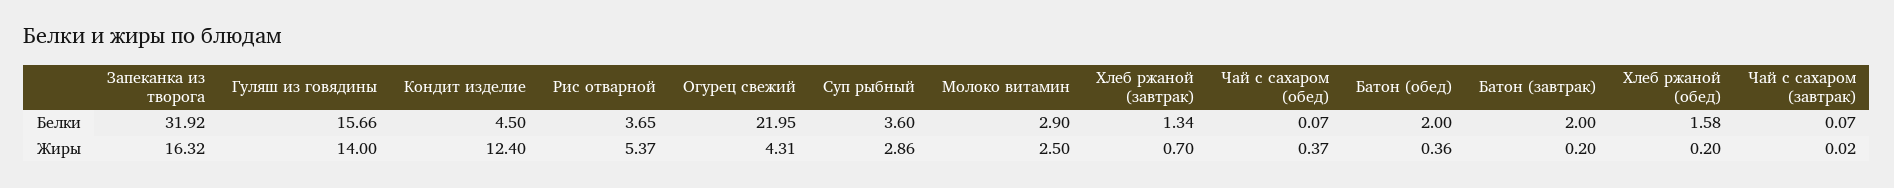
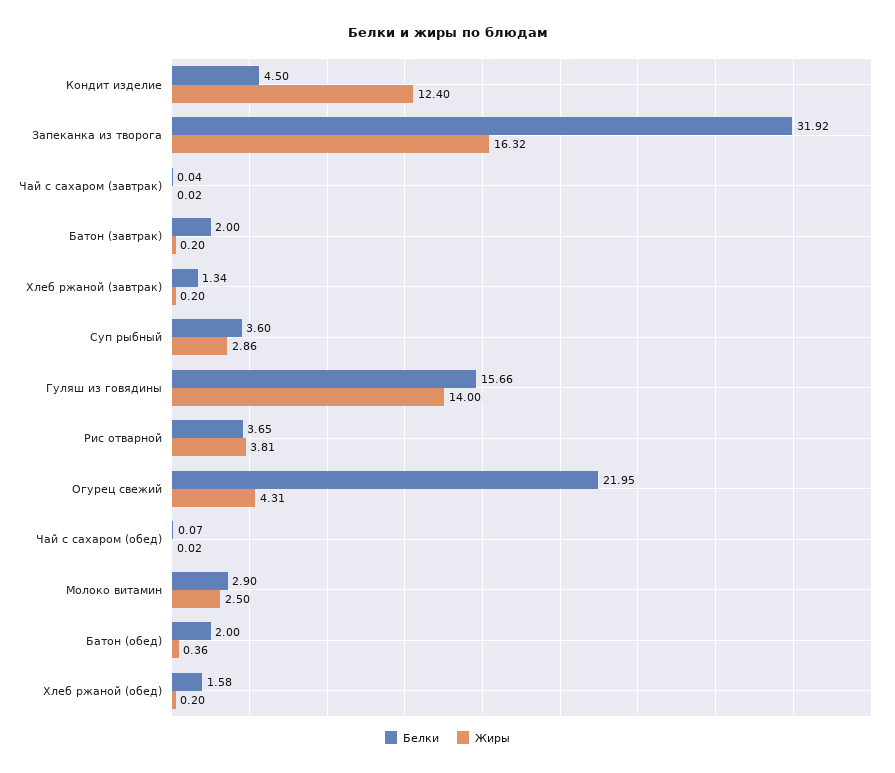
  {
    "Белки": {
      "Запеканка из творога": 31.92,
      "Гуляш из говядины": 15.66,
      "Кондит изделие": 4.5,
      "Рис отварной": 3.65,
      "Огурец свежий": 21.95,
      "Суп рыбный": 3.6,
      "Молоко витамин": 2.9,
      "Хлеб ржаной (завтрак)": 1.34,
      "Чай с сахаром (обед)": 0.07,
      "Батон (обед)": 2,
      "Батон (завтрак)": 2,
      "Хлеб ржаной (обед)": 1.58,
-     "Чай с сахаром (завтрак)": 0.07
+     "Чай с сахаром (завтрак)": 0.04
    },
    "Жиры": {
      "Запеканка из творога": 16.32,
      "Гуляш из говядины": 14,
      "Кондит изделие": 12.4,
-     "Рис отварной": 5.37,
+     "Рис отварной": 3.81,
      "Огурец свежий": 4.31,
      "Суп рыбный": 2.86,
      "Молоко витамин": 2.5,
-     "Хлеб ржаной (завтрак)": 0.7,
+     "Хлеб ржаной (завтрак)": 0.2,
-     "Чай с сахаром (обед)": 0.37,
+     "Чай с сахаром (обед)": 0.02,
      "Батон (обед)": 0.36,
      "Батон (завтрак)": 0.2,
      "Хлеб ржаной (обед)": 0.2,
      "Чай с сахаром (завтрак)": 0.02
    }
  }

